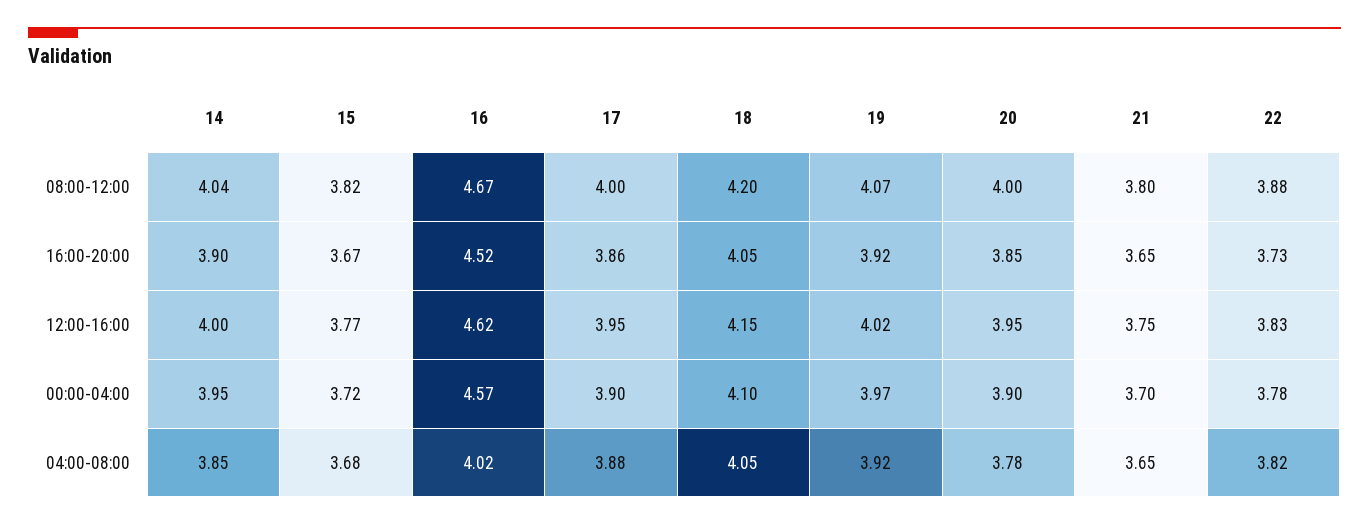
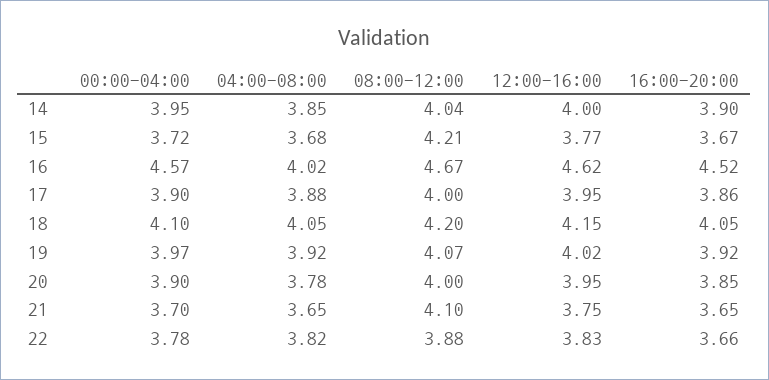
  {
    "14": {
      "08:00-12:00": 4.04,
      "16:00-20:00": 3.9,
      "12:00-16:00": 4,
      "00:00-04:00": 3.95,
      "04:00-08:00": 3.85
    },
    "15": {
-     "08:00-12:00": 3.82,
+     "08:00-12:00": 4.21,
      "16:00-20:00": 3.67,
      "12:00-16:00": 3.77,
      "00:00-04:00": 3.72,
      "04:00-08:00": 3.68
    },
    "16": {
      "08:00-12:00": 4.67,
      "16:00-20:00": 4.52,
      "12:00-16:00": 4.62,
      "00:00-04:00": 4.57,
      "04:00-08:00": 4.02
    },
    "17": {
      "08:00-12:00": 4,
      "16:00-20:00": 3.86,
      "12:00-16:00": 3.95,
      "00:00-04:00": 3.9,
      "04:00-08:00": 3.88
    },
    "18": {
      "08:00-12:00": 4.2,
      "16:00-20:00": 4.05,
      "12:00-16:00": 4.15,
      "00:00-04:00": 4.1,
      "04:00-08:00": 4.05
    },
    "19": {
      "08:00-12:00": 4.07,
      "16:00-20:00": 3.92,
      "12:00-16:00": 4.02,
      "00:00-04:00": 3.97,
      "04:00-08:00": 3.92
    },
    "20": {
      "08:00-12:00": 4,
      "16:00-20:00": 3.85,
      "12:00-16:00": 3.95,
      "00:00-04:00": 3.9,
      "04:00-08:00": 3.78
    },
    "21": {
-     "08:00-12:00": 3.8,
+     "08:00-12:00": 4.1,
      "16:00-20:00": 3.65,
      "12:00-16:00": 3.75,
      "00:00-04:00": 3.7,
      "04:00-08:00": 3.65
    },
    "22": {
      "08:00-12:00": 3.88,
-     "16:00-20:00": 3.73,
+     "16:00-20:00": 3.66,
      "12:00-16:00": 3.83,
      "00:00-04:00": 3.78,
      "04:00-08:00": 3.82
    }
  }

